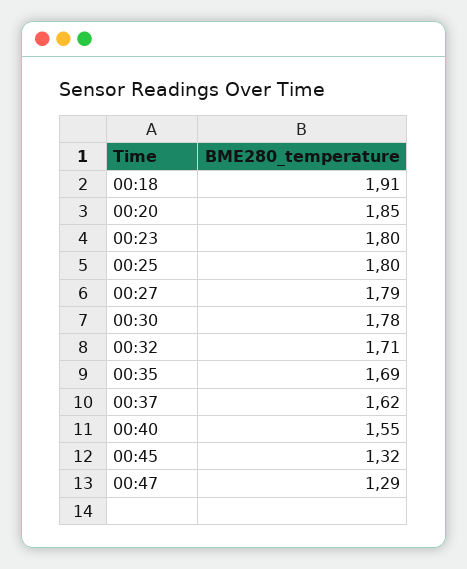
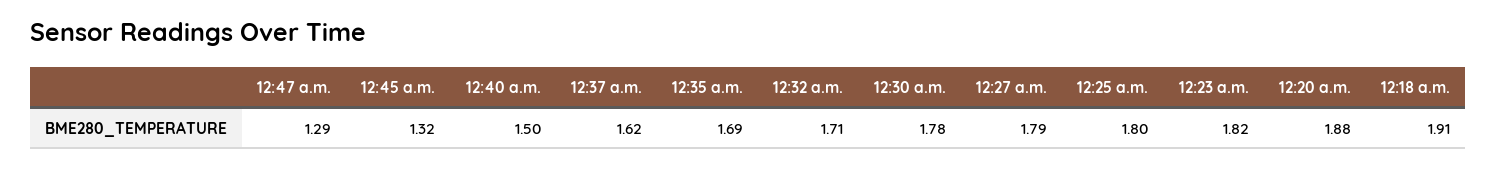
  {
    "00:18": 1.91,
-   "00:20": 1.85,
+   "00:20": 1.88,
-   "00:23": 1.8,
+   "00:23": 1.82,
    "00:25": 1.8,
    "00:27": 1.79,
    "00:30": 1.78,
    "00:32": 1.71,
    "00:35": 1.69,
    "00:37": 1.62,
-   "00:40": 1.55,
+   "00:40": 1.5,
    "00:45": 1.32,
    "00:47": 1.29
  }

